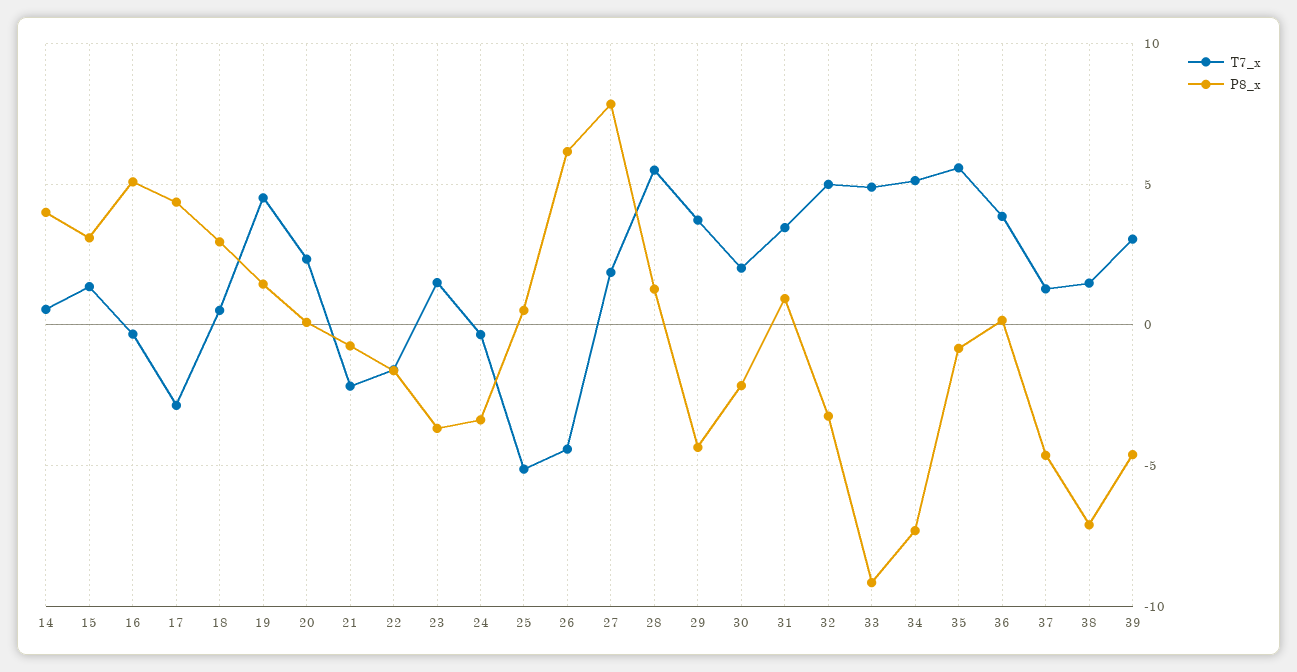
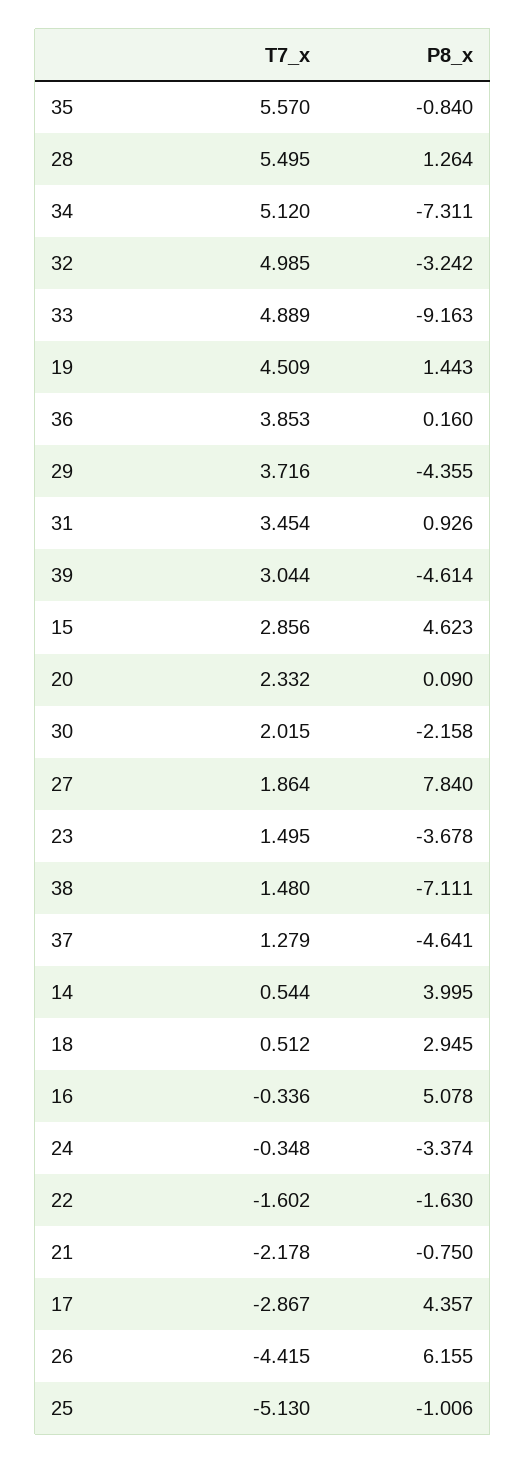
  {
    "T7_x": {
      "14": 0.544,
-     "15": 1.5,
+     "15": 2.856,
      "16": -0.336,
      "17": -2.867,
      "18": 0.512,
      "19": 4.509,
      "20": 2.332,
      "21": -2.178,
      "22": -1.602,
      "23": 1.495,
      "24": -0.348,
      "25": -5.13,
      "26": -4.415,
      "27": 1.864,
      "28": 5.495,
      "29": 3.716,
      "30": 2.015,
      "31": 3.454,
      "32": 4.985,
      "33": 4.889,
      "34": 5.12,
      "35": 5.57,
      "36": 3.853,
      "37": 1.279,
      "38": 1.48,
      "39": 3.044
    },
    "P8_x": {
      "14": 3.995,
-     "15": 3,
+     "15": 4.623,
      "16": 5.078,
      "17": 4.357,
      "18": 2.945,
      "19": 1.443,
      "20": 0.09,
      "21": -0.75,
      "22": -1.63,
      "23": -3.678,
      "24": -3.374,
-     "25": 0.5,
+     "25": -1.006,
      "26": 6.155,
      "27": 7.84,
      "28": 1.264,
      "29": -4.355,
      "30": -2.158,
      "31": 0.926,
      "32": -3.242,
      "33": -9.163,
      "34": -7.311,
      "35": -0.84,
      "36": 0.16,
      "37": -4.641,
      "38": -7.111,
      "39": -4.614
    }
  }

